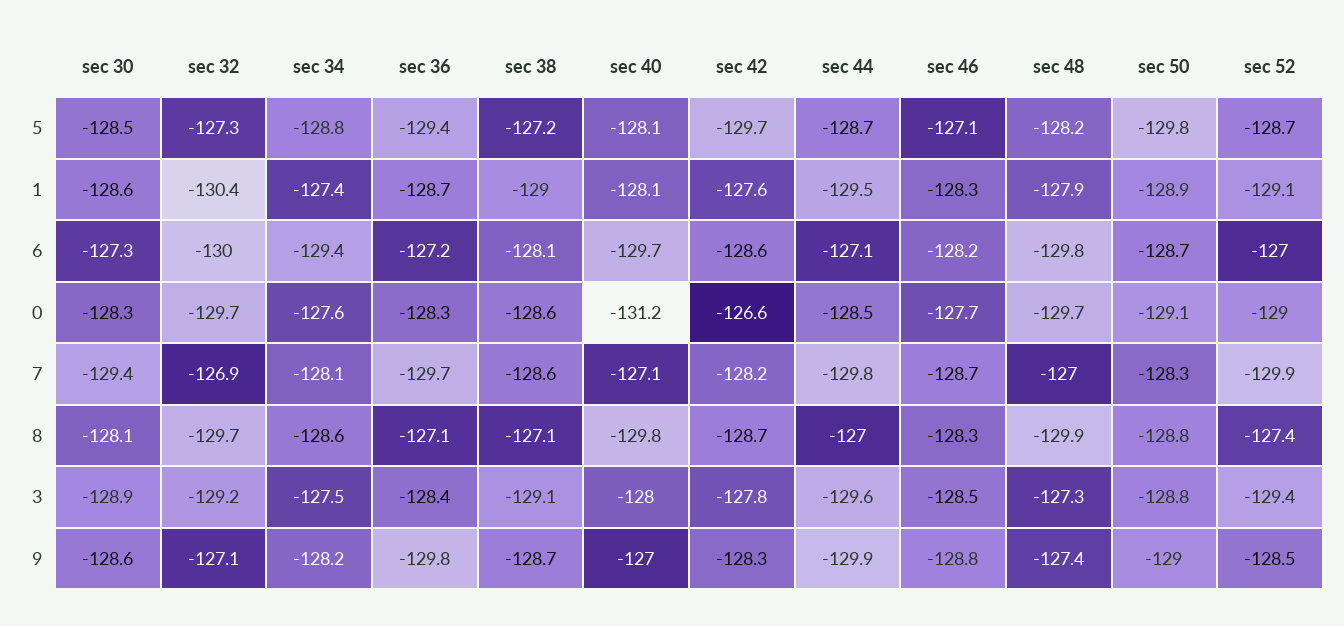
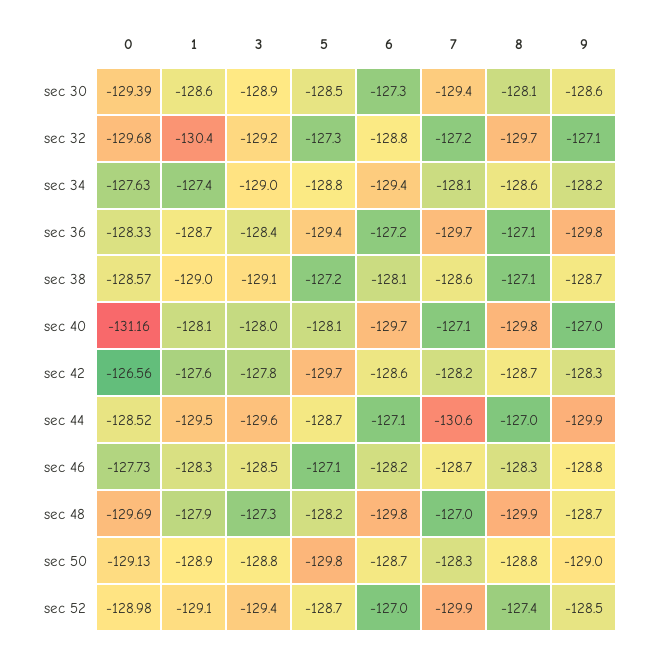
  {
    "sec 30": {
      "5": -128.5,
      "1": -128.6,
      "6": -127.3,
-     "0": -128.3,
+     "0": -129.39,
      "7": -129.4,
      "8": -128.1,
      "3": -128.9,
      "9": -128.6
    },
    "sec 32": {
      "5": -127.3,
      "1": -130.4,
-     "6": -130,
+     "6": -128.8,
      "0": -129.68,
-     "7": -126.9,
+     "7": -127.2,
      "8": -129.7,
      "3": -129.2,
      "9": -127.1
    },
    "sec 34": {
      "5": -128.8,
      "1": -127.4,
      "6": -129.4,
      "0": -127.63,
      "7": -128.1,
      "8": -128.6,
-     "3": -127.5,
+     "3": -129,
      "9": -128.2
    },
    "sec 36": {
      "5": -129.4,
      "1": -128.7,
      "6": -127.2,
      "0": -128.33,
      "7": -129.7,
      "8": -127.1,
      "3": -128.4,
      "9": -129.8
    },
    "sec 38": {
      "5": -127.2,
      "1": -129,
      "6": -128.1,
      "0": -128.57,
      "7": -128.6,
      "8": -127.1,
      "3": -129.1,
      "9": -128.7
    },
    "sec 40": {
      "5": -128.1,
      "1": -128.1,
      "6": -129.7,
      "0": -131.16,
      "7": -127.1,
      "8": -129.8,
      "3": -128,
      "9": -127
    },
    "sec 42": {
      "5": -129.7,
      "1": -127.6,
      "6": -128.6,
      "0": -126.56,
      "7": -128.2,
      "8": -128.7,
      "3": -127.8,
      "9": -128.3
    },
    "sec 44": {
      "5": -128.7,
      "1": -129.5,
      "6": -127.1,
      "0": -128.52,
-     "7": -129.8,
+     "7": -130.6,
      "8": -127,
      "3": -129.6,
      "9": -129.9
    },
    "sec 46": {
      "5": -127.1,
      "1": -128.3,
      "6": -128.2,
      "0": -127.73,
      "7": -128.7,
      "8": -128.3,
      "3": -128.5,
      "9": -128.8
    },
    "sec 48": {
      "5": -128.2,
      "1": -127.9,
      "6": -129.8,
      "0": -129.69,
      "7": -127,
      "8": -129.9,
      "3": -127.3,
-     "9": -127.4
+     "9": -128.7
    },
    "sec 50": {
      "5": -129.8,
      "1": -128.9,
      "6": -128.7,
      "0": -129.13,
      "7": -128.3,
      "8": -128.8,
      "3": -128.8,
      "9": -129
    },
    "sec 52": {
      "5": -128.7,
      "1": -129.1,
      "6": -127,
      "0": -128.98,
      "7": -129.9,
      "8": -127.4,
      "3": -129.4,
      "9": -128.5
    }
  }

